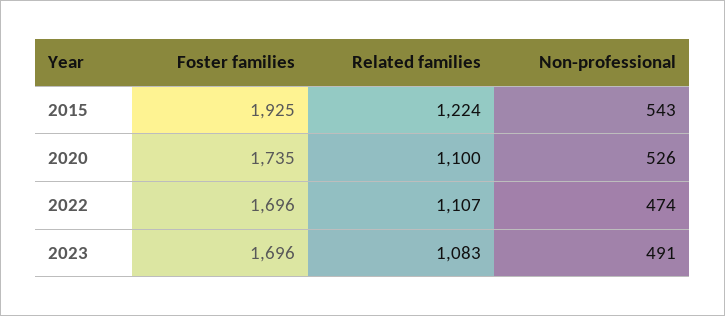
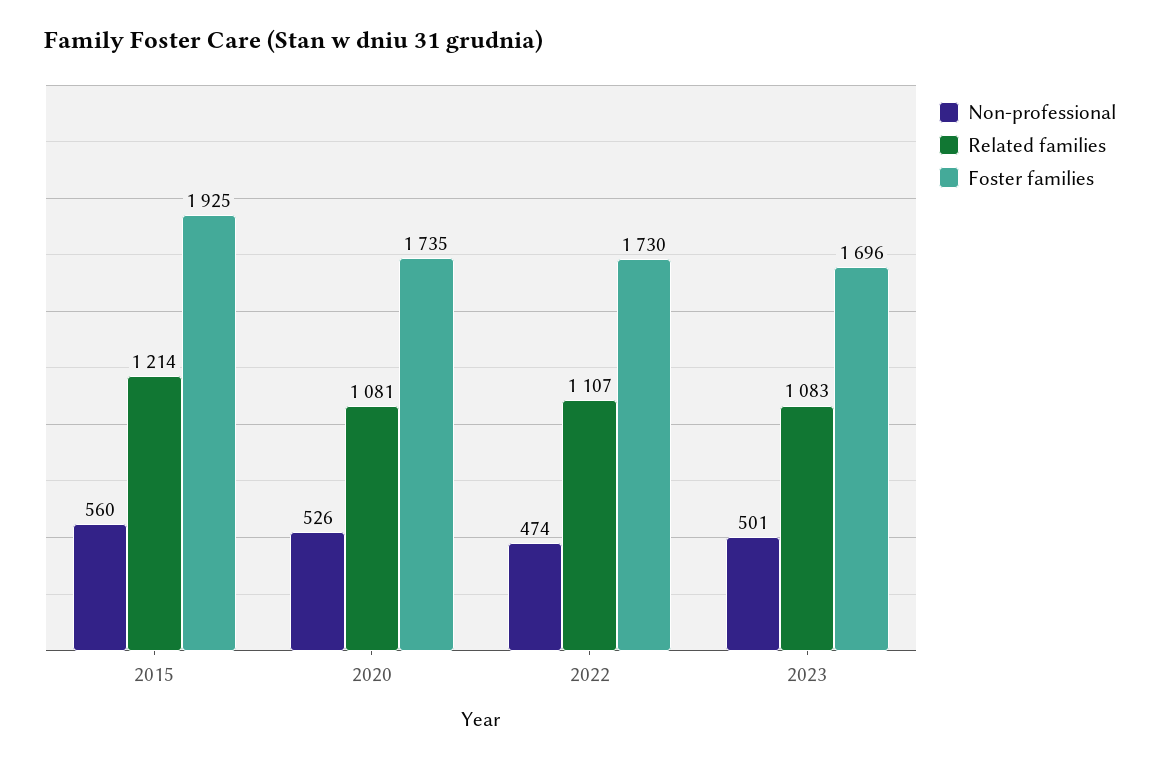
  {
    "Foster families": {
      "2015": 1925,
      "2020": 1735,
-     "2022": 1696,
+     "2022": 1730,
      "2023": 1696
    },
    "Related families": {
-     "2015": 1224,
+     "2015": 1214,
-     "2020": 1100,
+     "2020": 1081,
      "2022": 1107,
      "2023": 1083
    },
    "Non-professional": {
-     "2015": 543,
+     "2015": 560,
      "2020": 526,
      "2022": 474,
-     "2023": 491
+     "2023": 501
    }
  }

